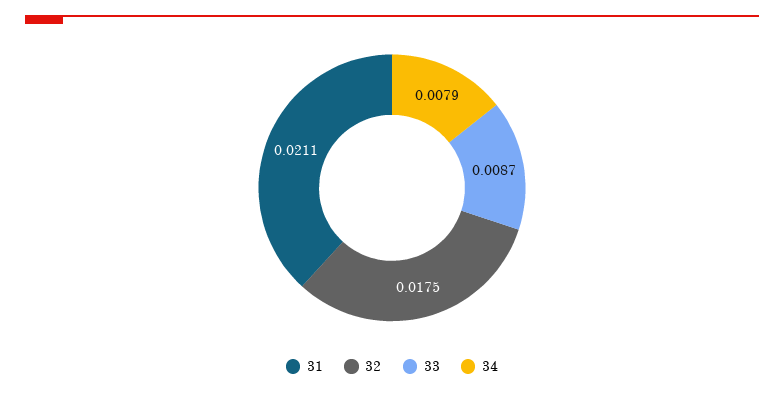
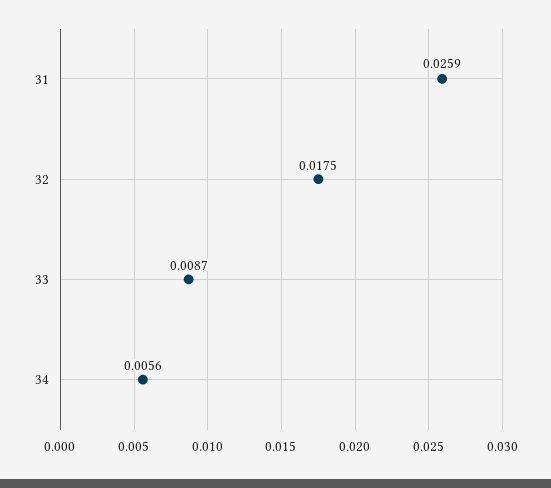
  {
-   "31": 0.0211,
+   "31": 0.0259,
    "32": 0.0175,
    "33": 0.0087,
-   "34": 0.0079
+   "34": 0.0056
  }

